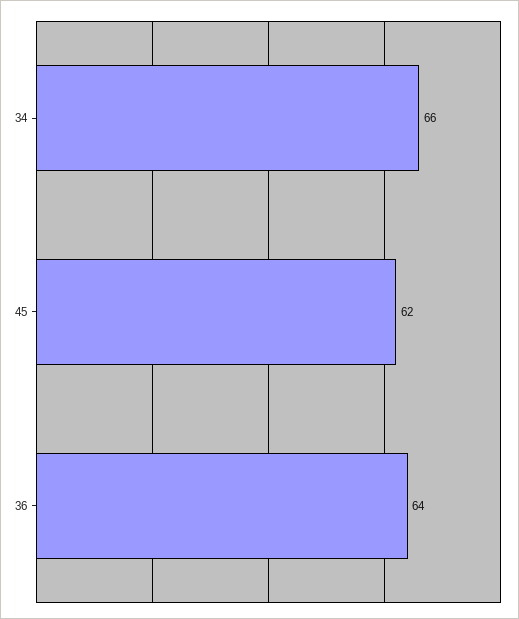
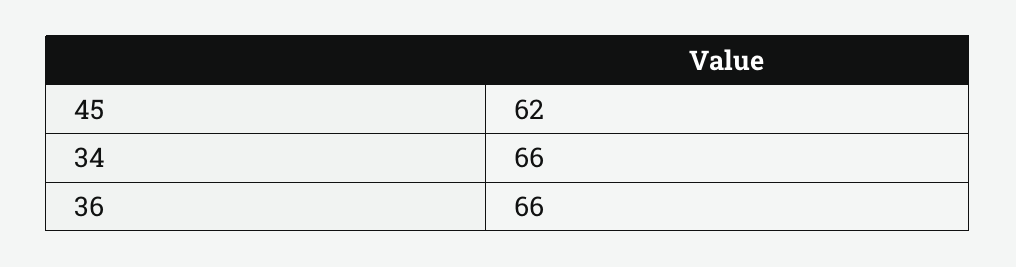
  {
    "34": 66,
    "45": 62,
-   "36": 64
+   "36": 66
  }

